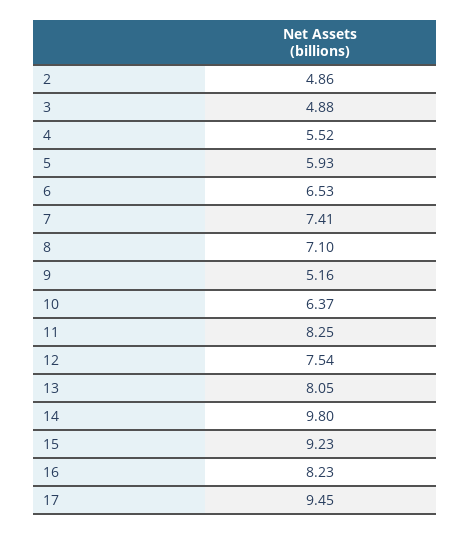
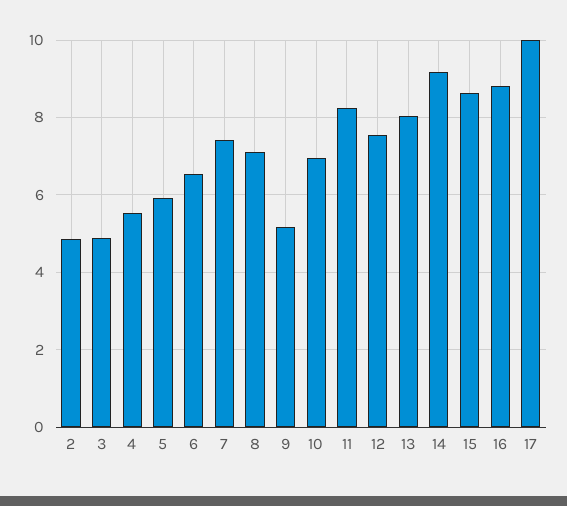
  {
    "2": 4.86,
    "3": 4.88,
    "4": 5.52,
    "5": 5.93,
    "6": 6.53,
    "7": 7.41,
    "8": 7.1,
    "9": 5.16,
-   "10": 6.37,
+   "10": 7,
    "11": 8.25,
    "12": 7.54,
    "13": 8.05,
-   "14": 9.8,
+   "14": 9.2,
-   "15": 9.23,
+   "15": 8.6,
-   "16": 8.23,
+   "16": 8.8,
-   "17": 9.45
+   "17": 10
  }

